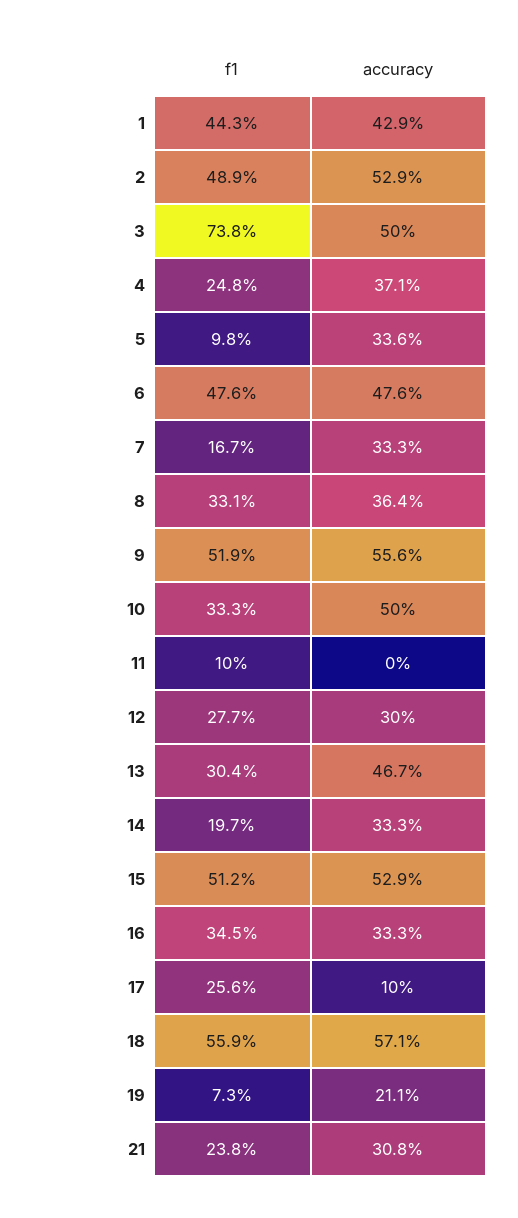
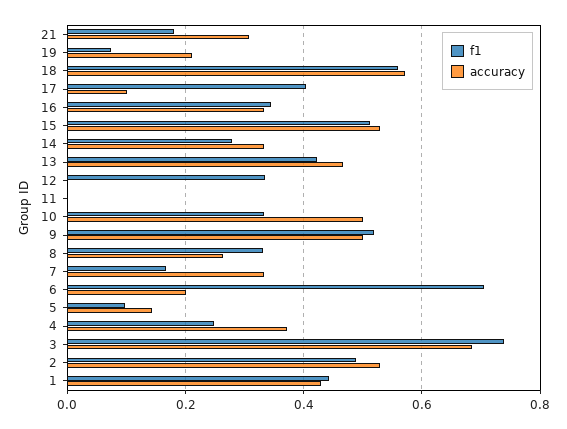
  {
    "f1": {
      "1": 0.443,
      "2": 0.489,
      "3": 0.738,
      "4": 0.248,
      "5": 0.098,
-     "6": 0.476,
+     "6": 0.7,
      "7": 0.167,
      "8": 0.331,
      "9": 0.519,
      "10": 0.333,
-     "11": 0.1,
+     "11": 0,
-     "12": 0.277,
+     "12": 0.34,
-     "13": 0.304,
+     "13": 0.42,
-     "14": 0.197,
+     "14": 0.28,
      "15": 0.512,
      "16": 0.345,
-     "17": 0.256,
+     "17": 0.4,
      "18": 0.559,
      "19": 0.073,
-     "21": 0.238
+     "21": 0.18
    },
    "accuracy": {
      "1": 0.429,
      "2": 0.529,
-     "3": 0.5,
+     "3": 0.68,
      "4": 0.371,
-     "5": 0.336,
+     "5": 0.14,
-     "6": 0.476,
+     "6": 0.2,
      "7": 0.333,
-     "8": 0.364,
+     "8": 0.26,
-     "9": 0.556,
+     "9": 0.5,
      "10": 0.5,
      "11": 0,
-     "12": 0.3,
+     "12": 0,
      "13": 0.467,
      "14": 0.333,
      "15": 0.529,
      "16": 0.333,
      "17": 0.1,
      "18": 0.571,
      "19": 0.211,
      "21": 0.308
    }
  }

